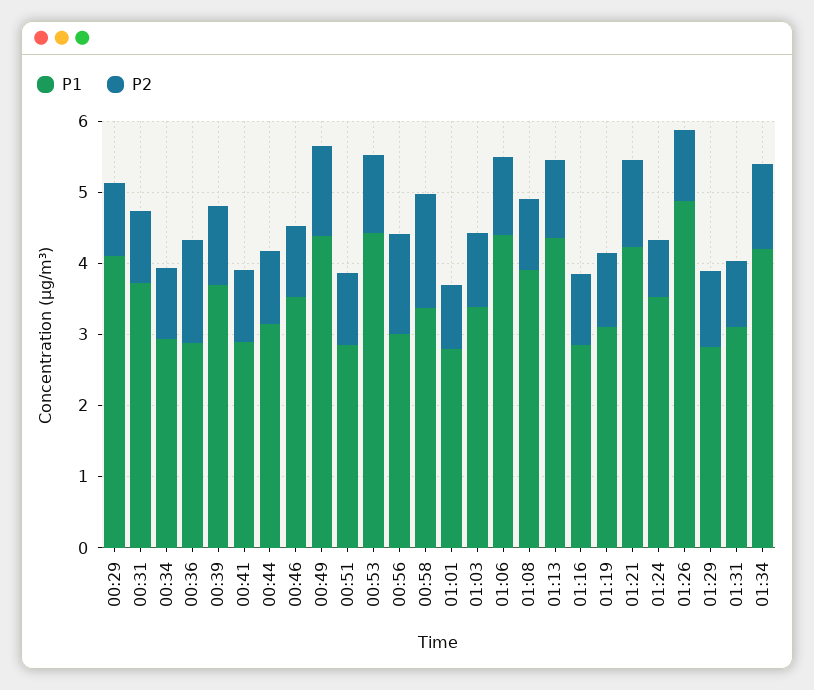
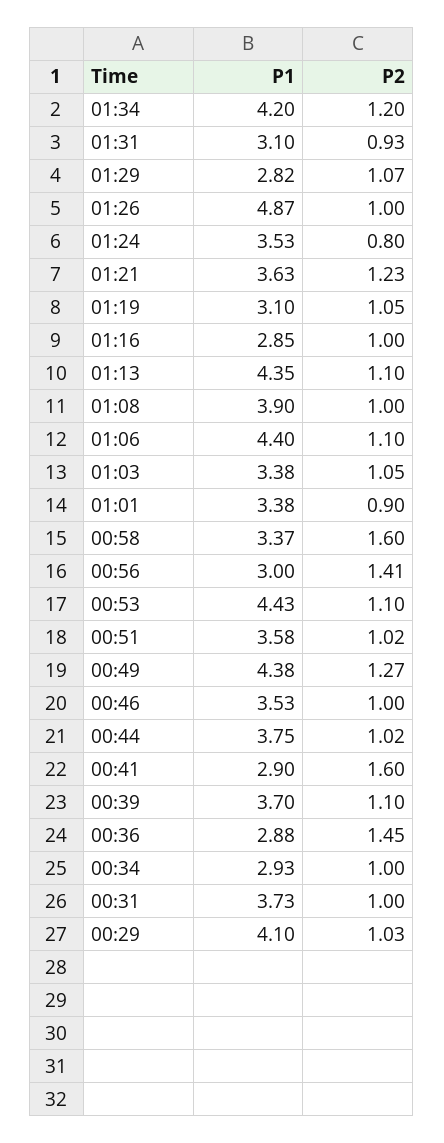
  {
    "P1": {
      "00:29": 4.1,
      "00:31": 3.73,
      "00:34": 2.93,
      "00:36": 2.88,
      "00:39": 3.7,
      "00:41": 2.9,
-     "00:44": 3.2,
+     "00:44": 3.75,
      "00:46": 3.53,
      "00:49": 4.38,
-     "00:51": 2.8,
+     "00:51": 3.58,
      "00:53": 4.43,
      "00:56": 3,
      "00:58": 3.37,
-     "01:01": 2.8,
+     "01:01": 3.38,
      "01:03": 3.38,
      "01:06": 4.4,
      "01:08": 3.9,
      "01:13": 4.35,
      "01:16": 2.85,
      "01:19": 3.1,
-     "01:21": 4.2,
+     "01:21": 3.63,
      "01:24": 3.53,
      "01:26": 4.87,
      "01:29": 2.82,
      "01:31": 3.1,
      "01:34": 4.2
    },
    "P2": {
      "00:29": 1.03,
      "00:31": 1,
      "00:34": 1,
      "00:36": 1.45,
      "00:39": 1.1,
-     "00:41": 1,
+     "00:41": 1.6,
      "00:44": 1.02,
      "00:46": 1,
      "00:49": 1.27,
      "00:51": 1.02,
      "00:53": 1.1,
      "00:56": 1.41,
      "00:58": 1.6,
      "01:01": 0.9,
      "01:03": 1.05,
      "01:06": 1.1,
      "01:08": 1,
      "01:13": 1.1,
      "01:16": 1,
      "01:19": 1.05,
      "01:21": 1.23,
      "01:24": 0.8,
      "01:26": 1,
      "01:29": 1.07,
      "01:31": 0.93,
      "01:34": 1.2
    }
  }

